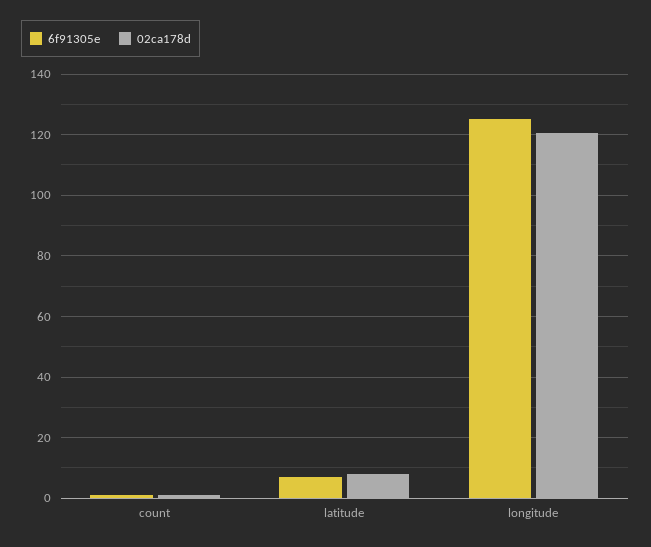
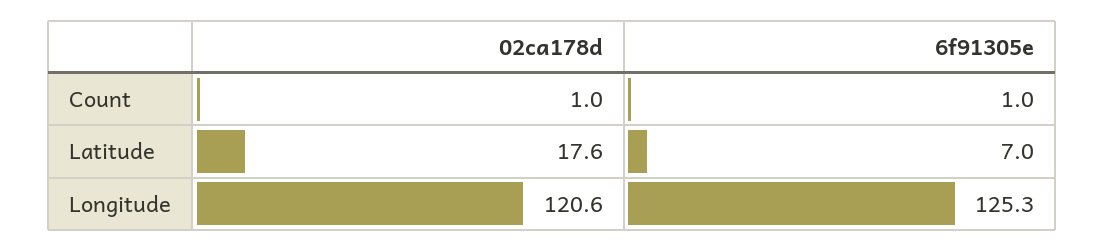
  {
    "6f91305e": {
      "count": 1,
      "latitude": 7,
      "longitude": 125.3
    },
    "02ca178d": {
      "count": 1,
-     "latitude": 8,
+     "latitude": 17.6,
      "longitude": 120.6
    }
  }

